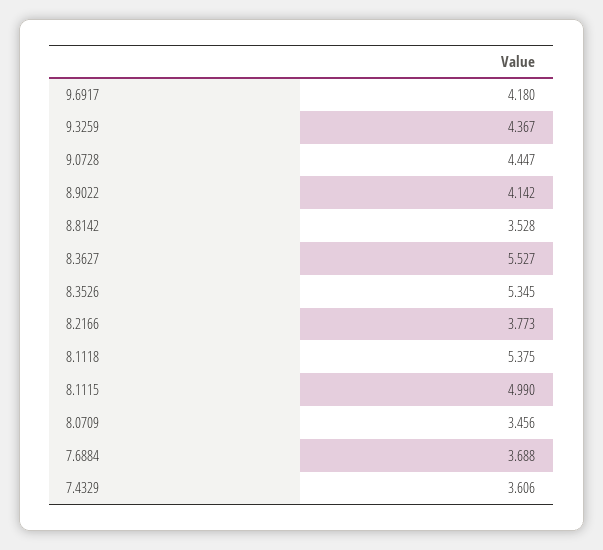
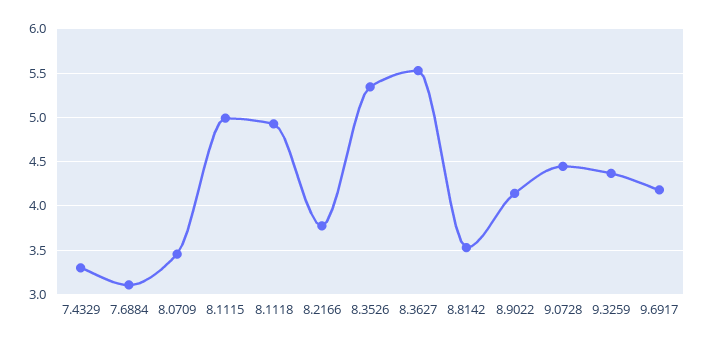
  {
    "9.6917": 4.18,
    "9.3259": 4.367,
    "9.0728": 4.447,
    "8.9022": 4.142,
    "8.8142": 3.528,
    "8.3627": 5.527,
    "8.3526": 5.345,
    "8.2166": 3.773,
-   "8.1118": 5.375,
+   "8.1118": 4.9,
    "8.1115": 4.99,
    "8.0709": 3.456,
-   "7.6884": 3.688,
+   "7.6884": 3.1,
-   "7.4329": 3.606
+   "7.4329": 3.3
  }

